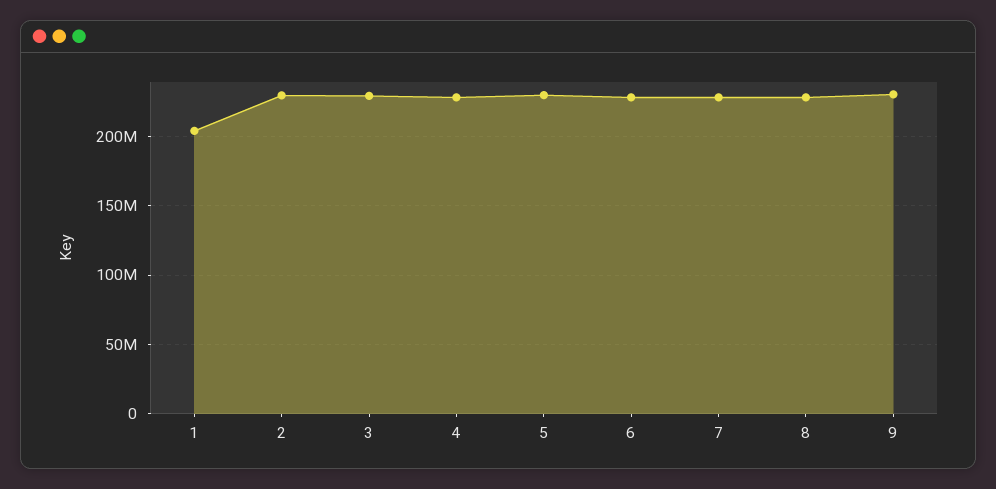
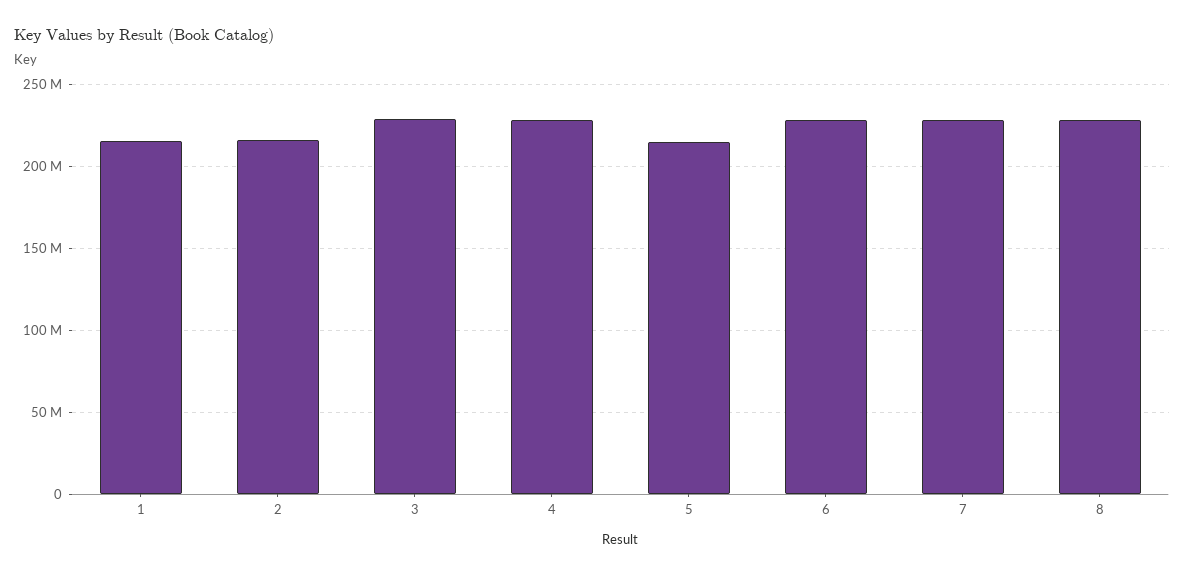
  {
-   "1": 205000000,
+   "1": 215000000,
-   "2": 230000000,
+   "2": 215000000,
    "3": 230000000,
    "4": 230000000,
-   "5": 230000000,
+   "5": 215000000,
    "6": 230000000,
    "7": 230000000,
-   "8": 230000000,
+   "8": 230000000
-   "9": 230000000
  }

